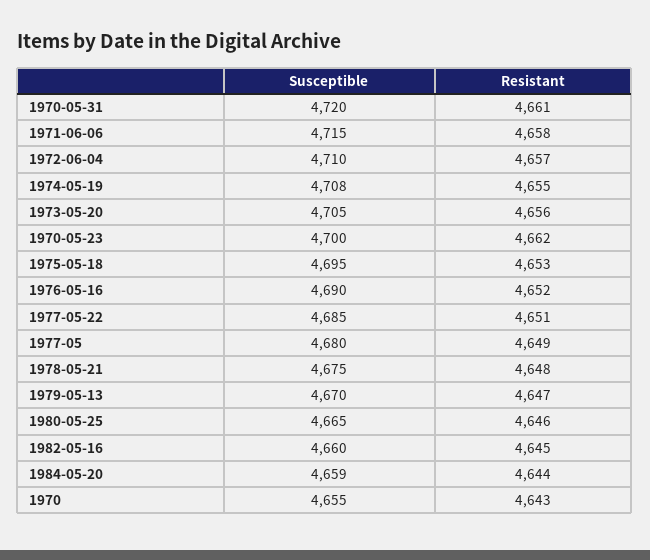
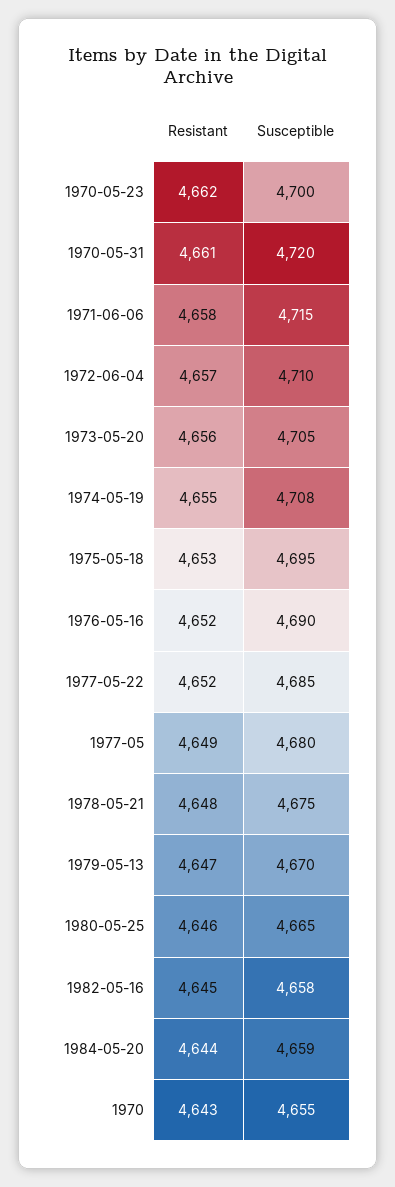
  {
    "Susceptible": {
      "1970-05-31": 4720,
      "1971-06-06": 4715,
      "1972-06-04": 4710,
      "1974-05-19": 4708,
      "1973-05-20": 4705,
      "1970-05-23": 4700,
      "1975-05-18": 4695,
      "1976-05-16": 4690,
      "1977-05-22": 4685,
      "1977-05": 4680,
      "1978-05-21": 4675,
      "1979-05-13": 4670,
      "1980-05-25": 4665,
-     "1982-05-16": 4660,
+     "1982-05-16": 4658,
      "1984-05-20": 4659,
      "1970": 4655
    },
    "Resistant": {
      "1970-05-31": 4661,
      "1971-06-06": 4658,
      "1972-06-04": 4657,
      "1974-05-19": 4655,
      "1973-05-20": 4656,
      "1970-05-23": 4662,
      "1975-05-18": 4653,
      "1976-05-16": 4652,
-     "1977-05-22": 4651,
+     "1977-05-22": 4652,
      "1977-05": 4649,
      "1978-05-21": 4648,
      "1979-05-13": 4647,
      "1980-05-25": 4646,
      "1982-05-16": 4645,
      "1984-05-20": 4644,
      "1970": 4643
    }
  }

